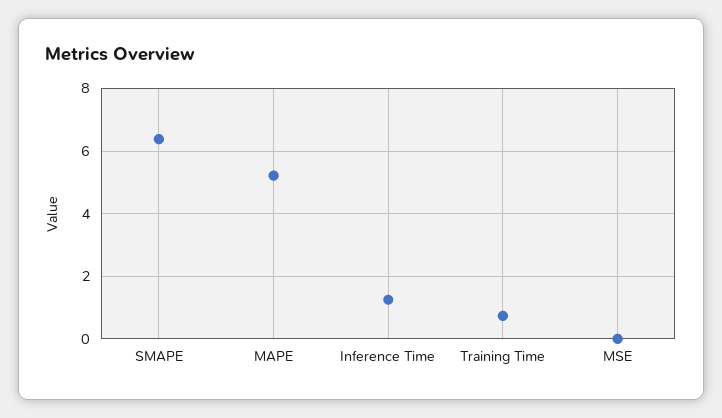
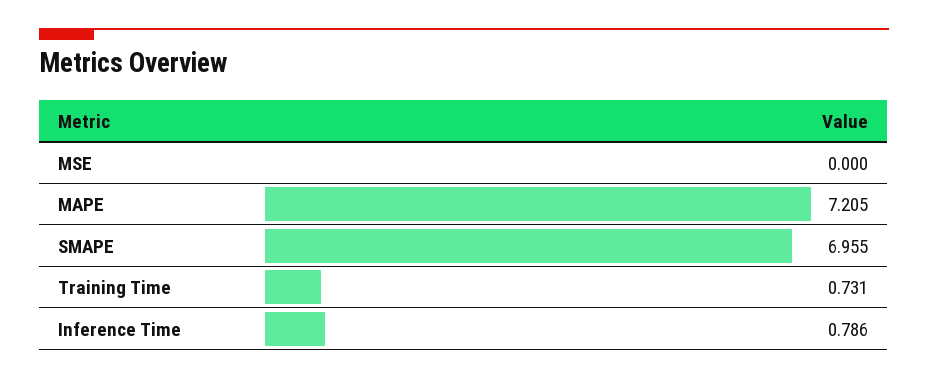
  {
-   "SMAPE": 6.4,
+   "SMAPE": 6.955,
-   "MAPE": 5.2,
+   "MAPE": 7.205,
-   "Inference Time": 1.2,
+   "Inference Time": 0.786,
    "Training Time": 0.731,
    "MSE": 0
  }

